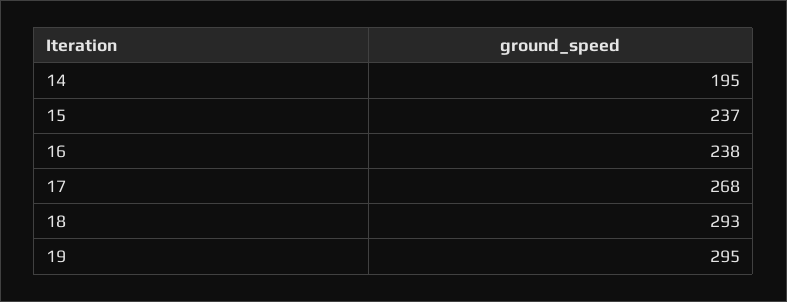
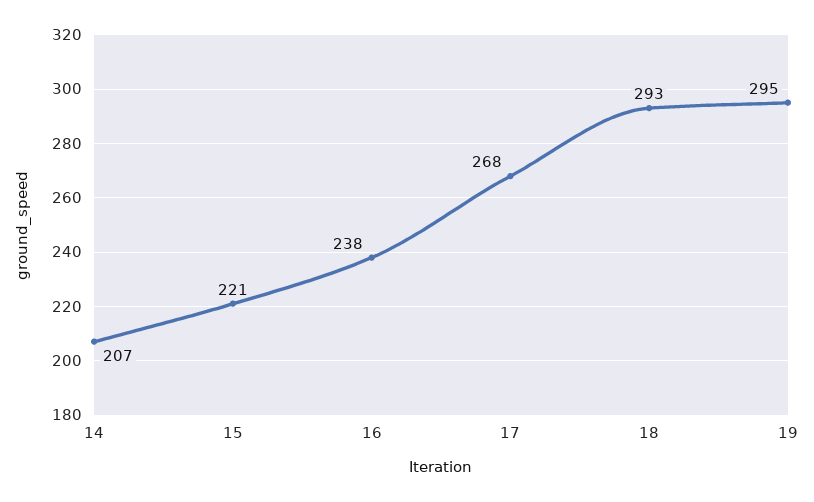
  {
-   "14": 195,
+   "14": 207,
-   "15": 237,
+   "15": 221,
    "16": 238,
    "17": 268,
    "18": 293,
    "19": 295
  }

